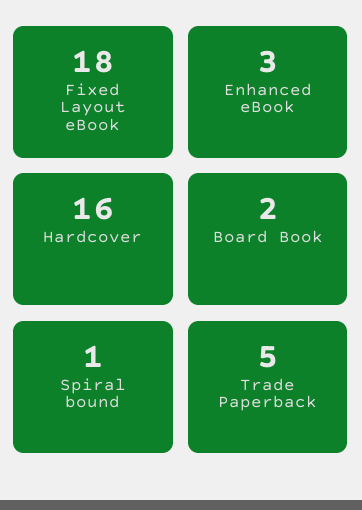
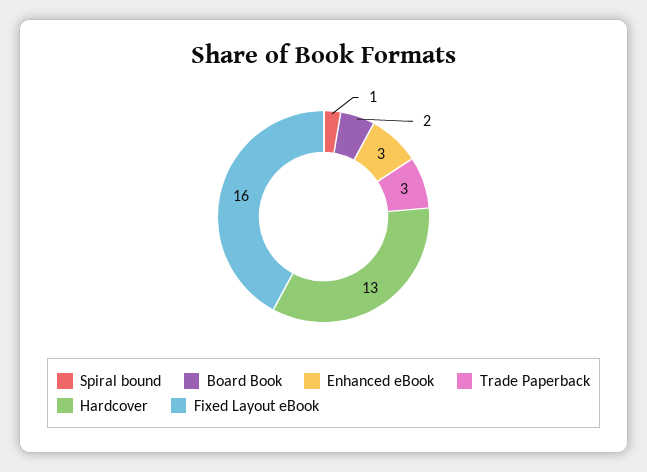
  {
-   "Fixed Layout eBook": 18,
+   "Fixed Layout eBook": 16,
    "Enhanced eBook": 3,
-   "Hardcover": 16,
+   "Hardcover": 13,
    "Board Book": 2,
    "Spiral bound": 1,
-   "Trade Paperback": 5
+   "Trade Paperback": 3
  }

